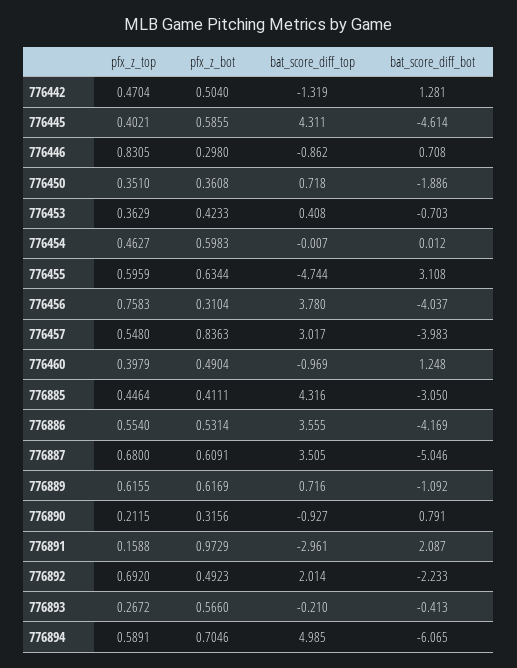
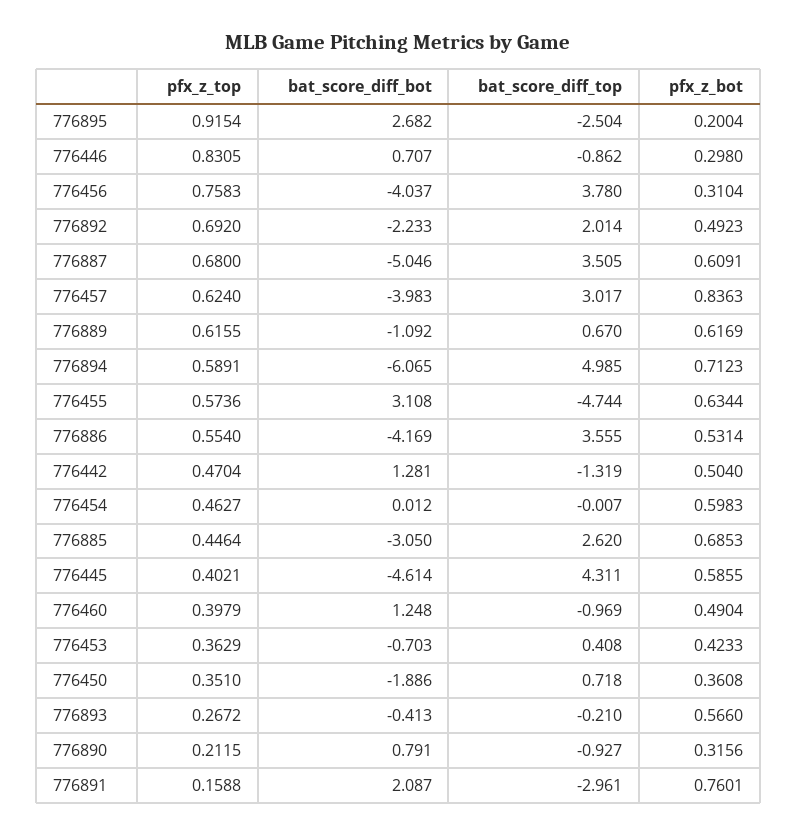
  {
    "pfx_z_top": {
      "776442": 0.4704,
      "776445": 0.4021,
      "776446": 0.8305,
      "776450": 0.351,
      "776453": 0.3629,
      "776454": 0.4627,
-     "776455": 0.5959,
+     "776455": 0.5736,
      "776456": 0.7583,
-     "776457": 0.548,
+     "776457": 0.624,
      "776460": 0.3979,
      "776885": 0.4464,
      "776886": 0.554,
      "776887": 0.68,
      "776889": 0.6155,
      "776890": 0.2115,
      "776891": 0.1588,
      "776892": 0.692,
      "776893": 0.2672,
-     "776894": 0.5891
+     "776894": 0.5891,
+     "776895": 0.9154
    },
    "pfx_z_bot": {
      "776442": 0.504,
      "776445": 0.5855,
      "776446": 0.298,
      "776450": 0.3608,
      "776453": 0.4233,
      "776454": 0.5983,
      "776455": 0.6344,
      "776456": 0.3104,
      "776457": 0.8363,
      "776460": 0.4904,
-     "776885": 0.4111,
+     "776885": 0.6853,
      "776886": 0.5314,
      "776887": 0.6091,
      "776889": 0.6169,
      "776890": 0.3156,
-     "776891": 0.9729,
+     "776891": 0.7601,
      "776892": 0.4923,
      "776893": 0.566,
-     "776894": 0.7046
+     "776894": 0.7123,
+     "776895": 0.2004
    },
    "bat_score_diff_top": {
      "776442": -1.319,
      "776445": 4.311,
      "776446": -0.862,
      "776450": 0.718,
      "776453": 0.408,
      "776454": -0.007,
      "776455": -4.744,
      "776456": 3.78,
      "776457": 3.017,
      "776460": -0.969,
-     "776885": 4.316,
+     "776885": 2.62,
      "776886": 3.555,
      "776887": 3.505,
-     "776889": 0.716,
+     "776889": 0.67,
      "776890": -0.927,
      "776891": -2.961,
      "776892": 2.014,
      "776893": -0.21,
-     "776894": 4.985
+     "776894": 4.985,
+     "776895": -2.504
    },
    "bat_score_diff_bot": {
      "776442": 1.281,
      "776445": -4.614,
-     "776446": 0.708,
+     "776446": 0.707,
      "776450": -1.886,
      "776453": -0.703,
      "776454": 0.012,
      "776455": 3.108,
      "776456": -4.037,
      "776457": -3.983,
      "776460": 1.248,
      "776885": -3.05,
      "776886": -4.169,
      "776887": -5.046,
      "776889": -1.092,
      "776890": 0.791,
      "776891": 2.087,
      "776892": -2.233,
      "776893": -0.413,
-     "776894": -6.065
+     "776894": -6.065,
+     "776895": 2.682
    }
  }

